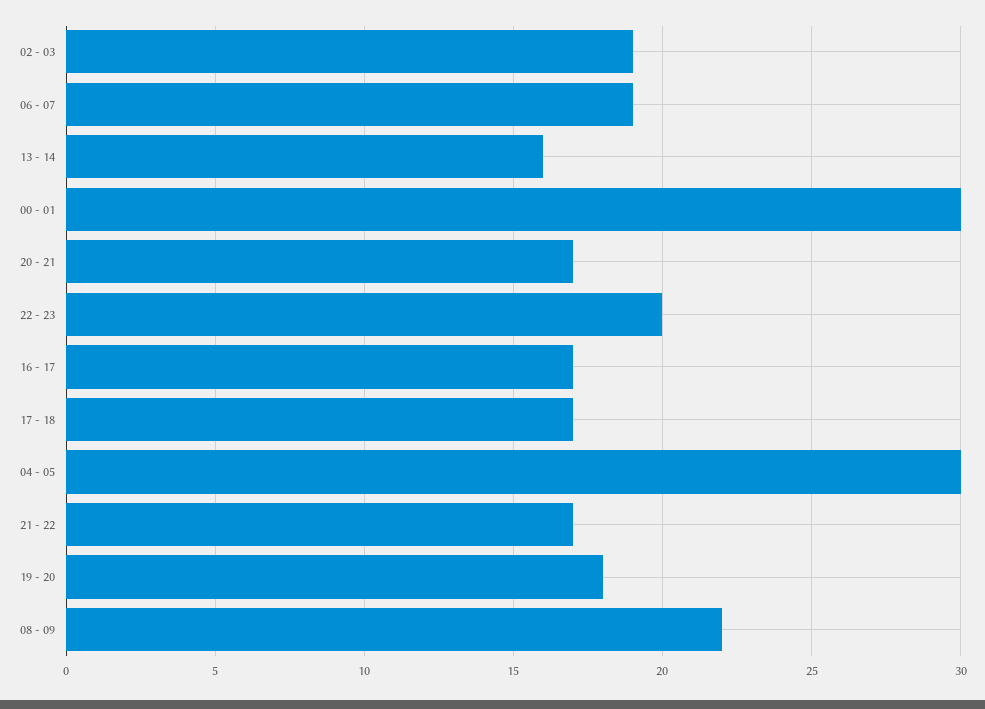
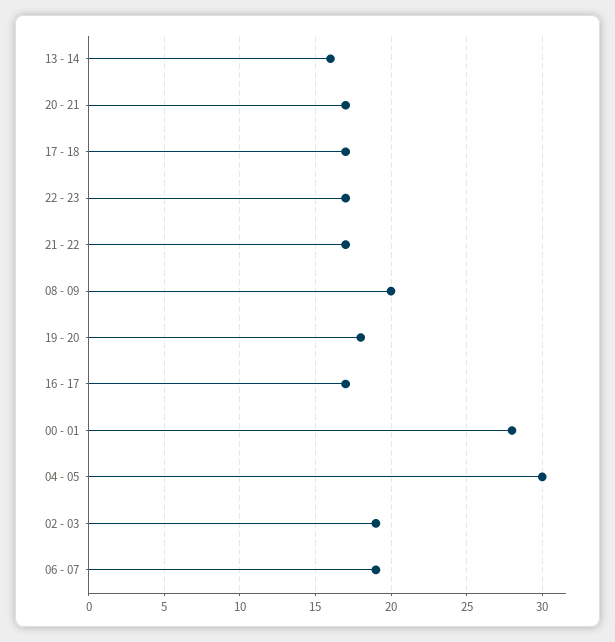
  {
    "02 - 03": 19,
    "06 - 07": 19,
    "13 - 14": 16,
-   "00 - 01": 30,
+   "00 - 01": 28,
    "20 - 21": 17,
-   "22 - 23": 20,
+   "22 - 23": 17,
    "16 - 17": 17,
    "17 - 18": 17,
    "04 - 05": 30,
    "21 - 22": 17,
    "19 - 20": 18,
-   "08 - 09": 22
+   "08 - 09": 20
  }

